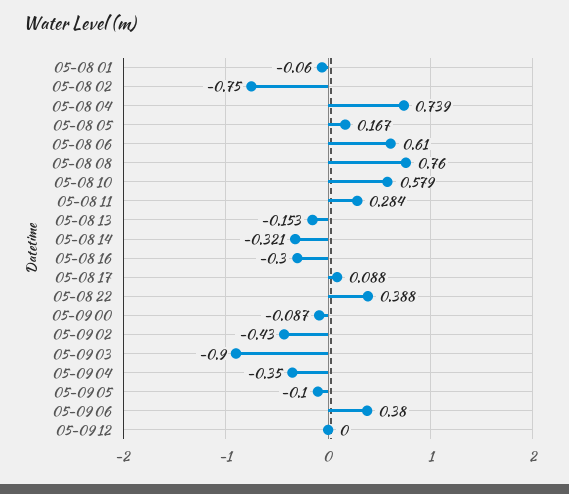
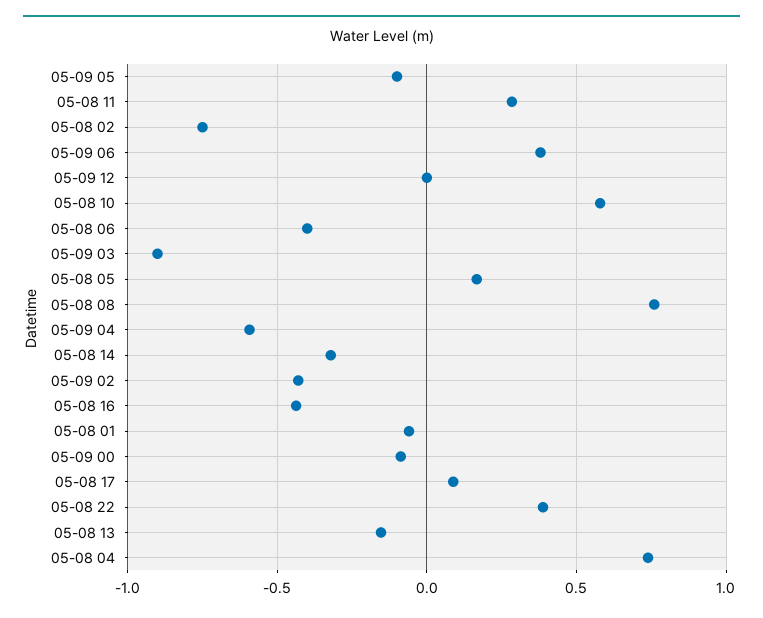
  {
    "05-08 01": -0.06,
    "05-08 02": -0.75,
    "05-08 04": 0.739,
    "05-08 05": 0.167,
-   "05-08 06": 0.61,
+   "05-08 06": -0.4,
    "05-08 08": 0.76,
    "05-08 10": 0.579,
    "05-08 11": 0.284,
    "05-08 13": -0.153,
    "05-08 14": -0.321,
-   "05-08 16": -0.3,
+   "05-08 16": -0.45,
    "05-08 17": 0.088,
    "05-08 22": 0.388,
    "05-09 00": -0.087,
    "05-09 02": -0.43,
    "05-09 03": -0.9,
-   "05-09 04": -0.35,
+   "05-09 04": -0.6,
    "05-09 05": -0.1,
    "05-09 06": 0.38,
    "05-09 12": 0
  }

